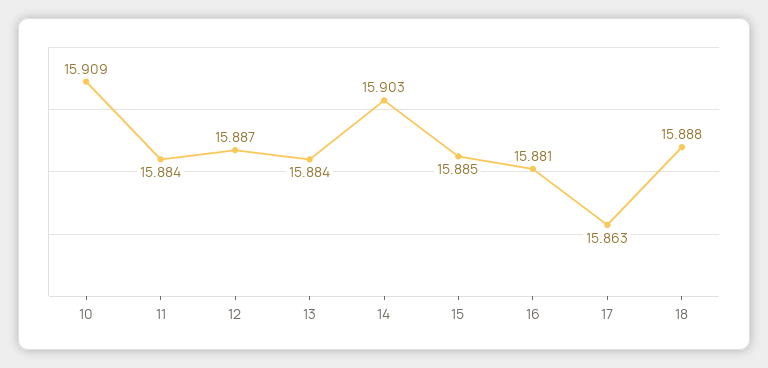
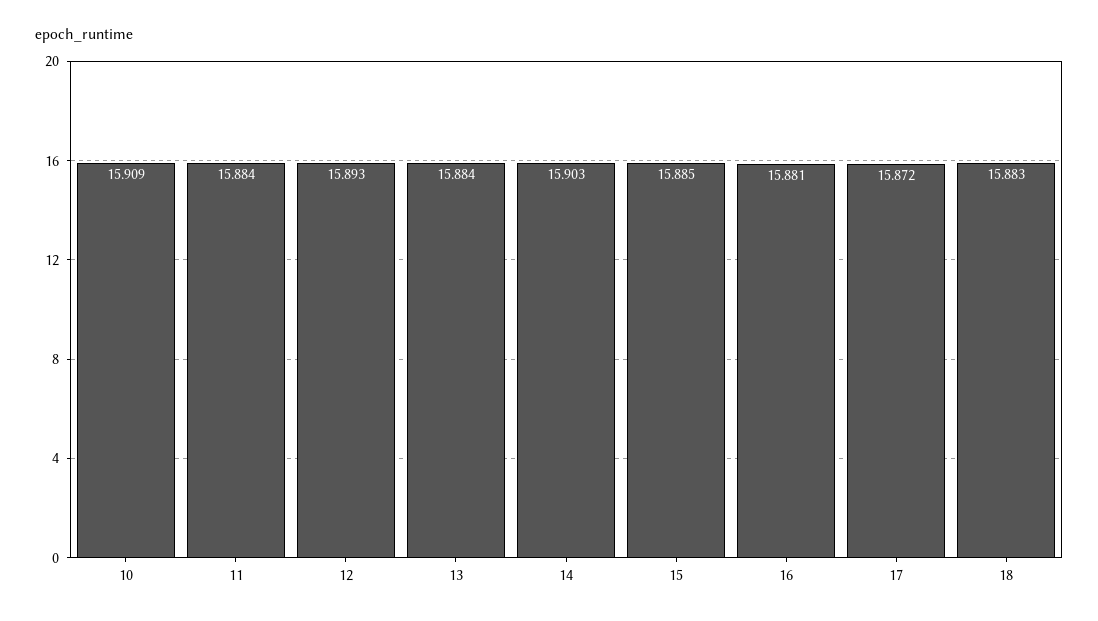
  {
    "10": 15.909,
    "11": 15.884,
-   "12": 15.887,
+   "12": 15.893,
    "13": 15.884,
    "14": 15.903,
    "15": 15.885,
    "16": 15.881,
-   "17": 15.863,
+   "17": 15.872,
-   "18": 15.888
+   "18": 15.883
  }

